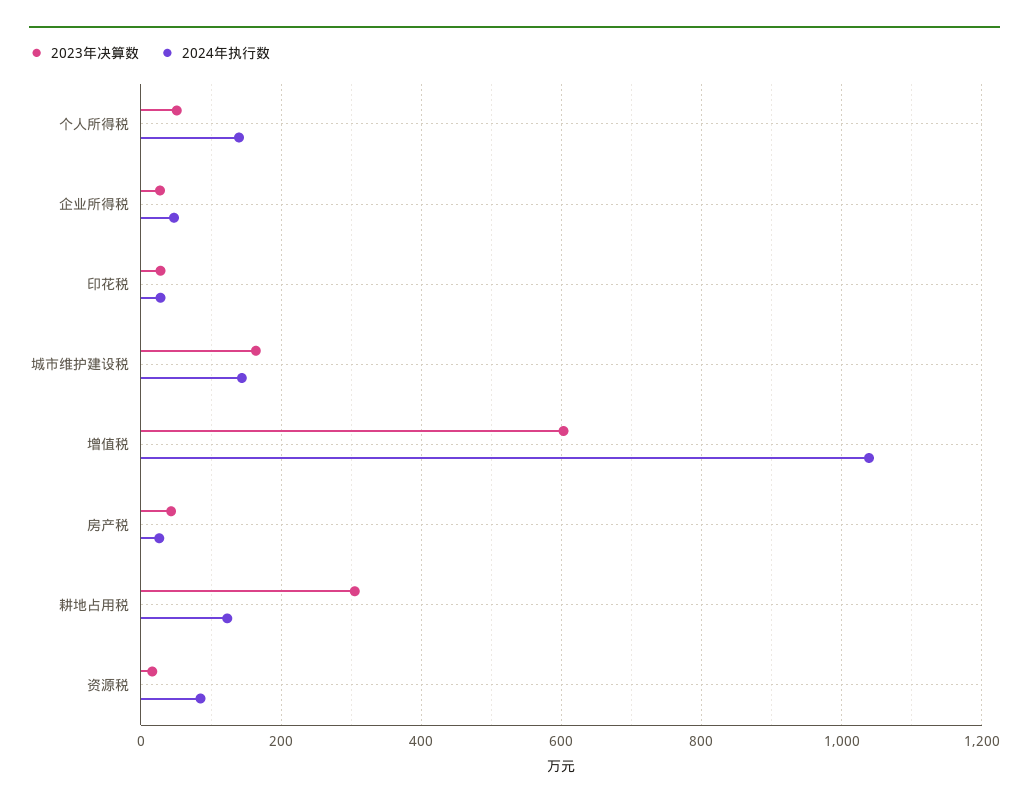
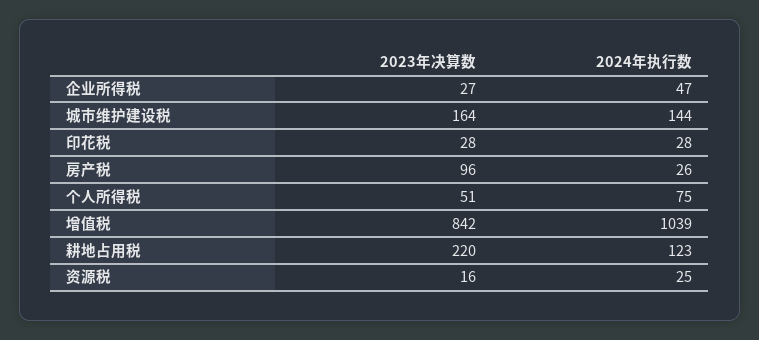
  {
    "2023年决算数": {
      "个人所得税": 51,
      "企业所得税": 27,
      "印花税": 28,
      "城市维护建设税": 164,
-     "增值税": 600,
+     "增值税": 842,
-     "房产税": 40,
+     "房产税": 96,
-     "耕地占用税": 300,
+     "耕地占用税": 220,
      "资源税": 16
    },
    "2024年执行数": {
-     "个人所得税": 140,
+     "个人所得税": 75,
      "企业所得税": 47,
      "印花税": 28,
      "城市维护建设税": 144,
      "增值税": 1039,
      "房产税": 26,
      "耕地占用税": 123,
-     "资源税": 80
+     "资源税": 25
    }
  }

